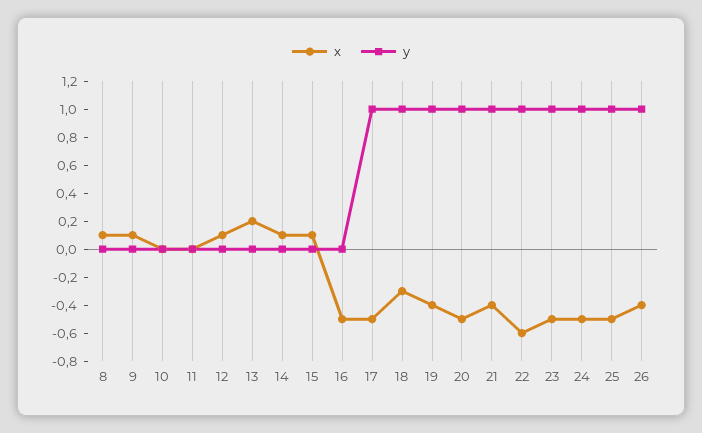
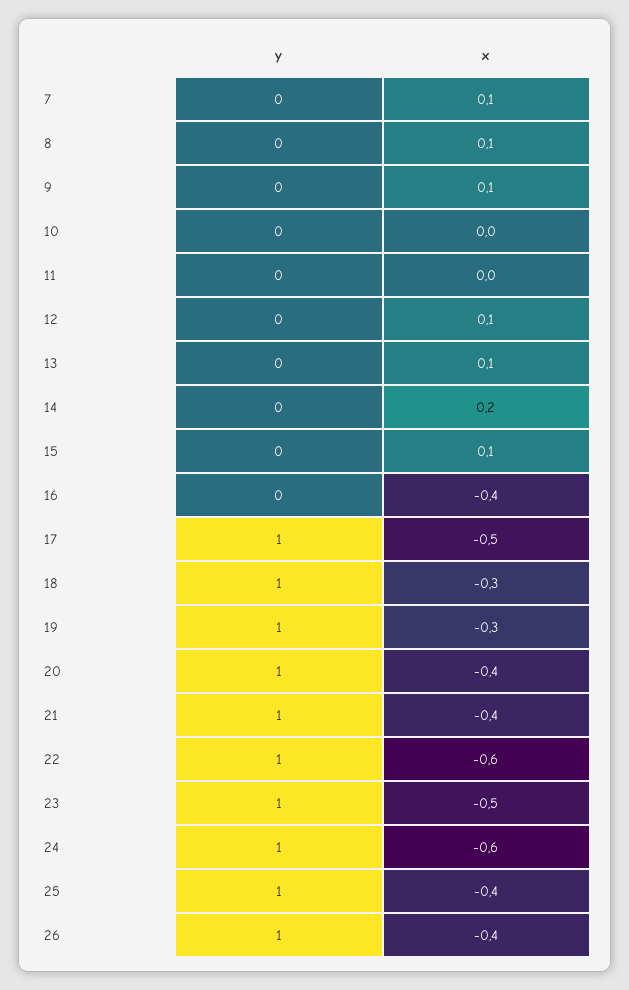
  {
    "x": {
      "8": 0.1,
      "9": 0.1,
      "10": 0,
      "11": 0,
      "12": 0.1,
-     "13": 0.2,
+     "13": 0.1,
-     "14": 0.1,
+     "14": 0.2,
      "15": 0.1,
-     "16": -0.5,
+     "16": -0.4,
      "17": -0.5,
      "18": -0.3,
-     "19": -0.4,
+     "19": -0.3,
-     "20": -0.5,
+     "20": -0.4,
      "21": -0.4,
      "22": -0.6,
      "23": -0.5,
-     "24": -0.5,
+     "24": -0.6,
-     "25": -0.5,
+     "25": -0.4,
-     "26": -0.4
+     "26": -0.4,
+     "7": 0.1
    },
    "y": {
      "8": 0,
      "9": 0,
      "10": 0,
      "11": 0,
      "12": 0,
      "13": 0,
      "14": 0,
      "15": 0,
      "16": 0,
      "17": 1,
      "18": 1,
      "19": 1,
      "20": 1,
      "21": 1,
      "22": 1,
      "23": 1,
      "24": 1,
      "25": 1,
-     "26": 1
+     "26": 1,
+     "7": 0
    }
  }

